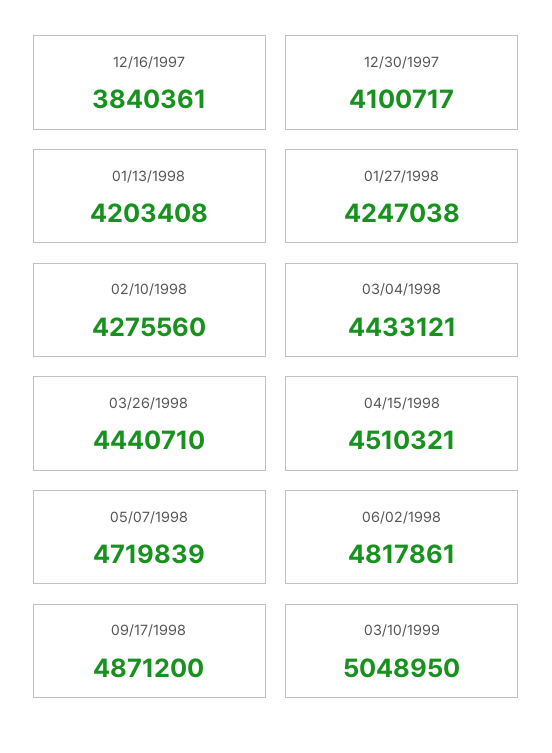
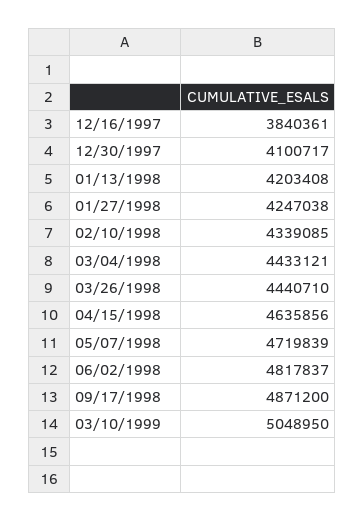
  {
    "12/16/1997": 3840361,
    "12/30/1997": 4100717,
    "01/13/1998": 4203408,
    "01/27/1998": 4247038,
-   "02/10/1998": 4275560,
+   "02/10/1998": 4339085,
    "03/04/1998": 4433121,
    "03/26/1998": 4440710,
-   "04/15/1998": 4510321,
+   "04/15/1998": 4635856,
    "05/07/1998": 4719839,
-   "06/02/1998": 4817861,
+   "06/02/1998": 4817837,
    "09/17/1998": 4871200,
    "03/10/1999": 5048950
  }

